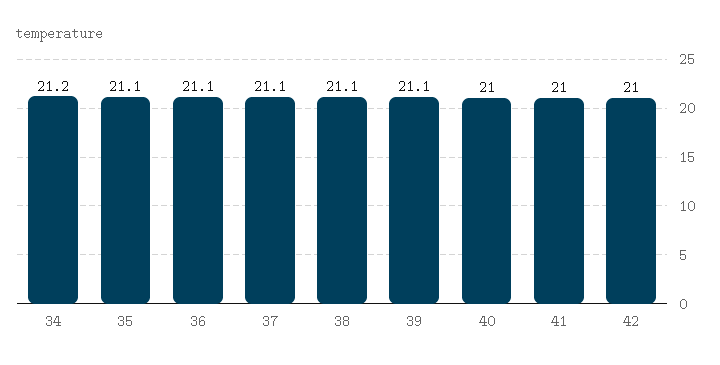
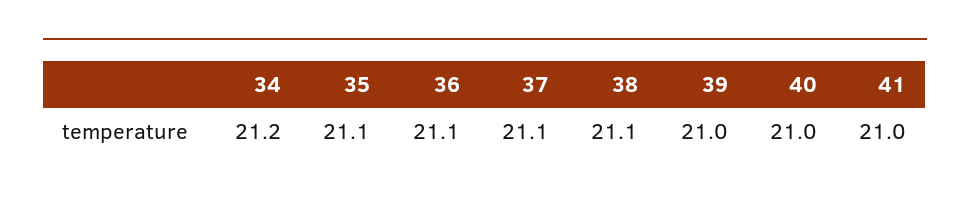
  {
    "34": 21.2,
    "35": 21.1,
    "36": 21.1,
    "37": 21.1,
    "38": 21.1,
-   "39": 21.1,
+   "39": 21,
    "40": 21,
-   "41": 21,
+   "41": 21
-   "42": 21
  }

